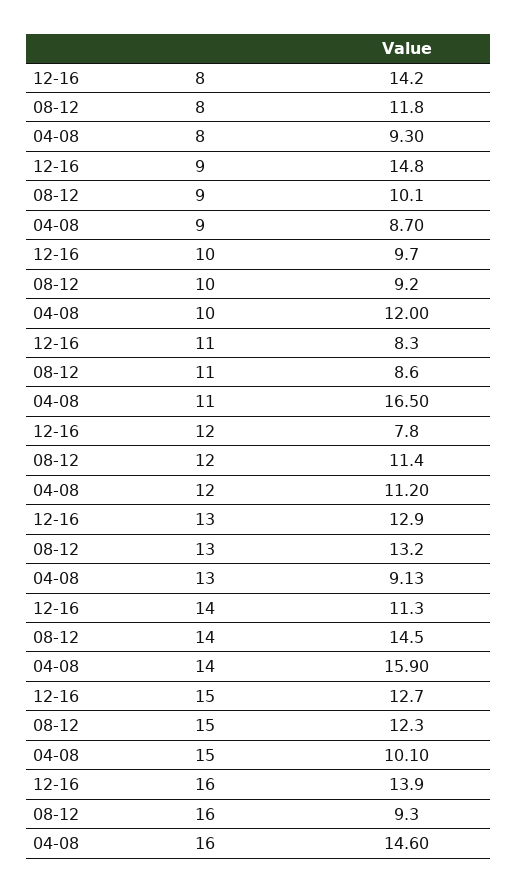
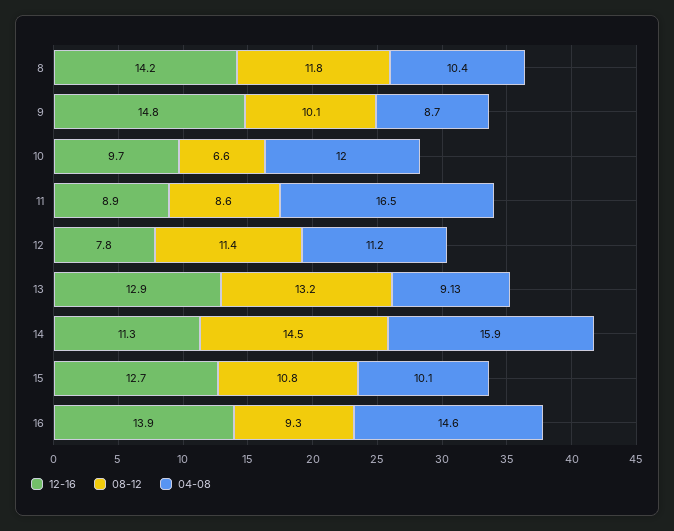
  {
    "12-16": {
      "8": 14.2,
      "9": 14.8,
      "10": 9.7,
-     "11": 8.3,
+     "11": 8.9,
      "12": 7.8,
      "13": 12.9,
      "14": 11.3,
      "15": 12.7,
      "16": 13.9
    },
    "08-12": {
      "8": 11.8,
      "9": 10.1,
-     "10": 9.2,
+     "10": 6.6,
      "11": 8.6,
      "12": 11.4,
      "13": 13.2,
      "14": 14.5,
-     "15": 12.3,
+     "15": 10.8,
      "16": 9.3
    },
    "04-08": {
-     "8": 9.3,
+     "8": 10.4,
      "9": 8.7,
      "10": 12,
      "11": 16.5,
      "12": 11.2,
      "13": 9.13,
      "14": 15.9,
      "15": 10.1,
      "16": 14.6
    }
  }

